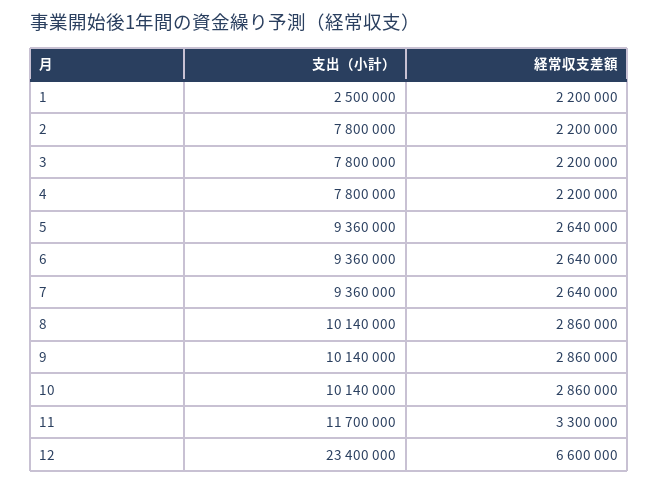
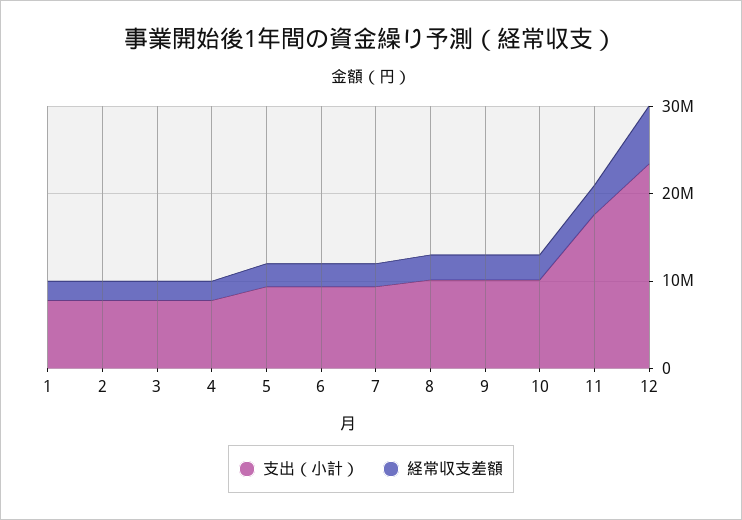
  {
    "支出（小計）": {
-     "1": 2500000,
+     "1": 8000000,
      "2": 7800000,
      "3": 7800000,
      "4": 7800000,
      "5": 9360000,
      "6": 9360000,
      "7": 9360000,
      "8": 10140000,
      "9": 10140000,
      "10": 10140000,
-     "11": 11700000,
+     "11": 18000000,
      "12": 23400000
    },
    "経常収支差額": {
      "1": 2200000,
      "2": 2200000,
      "3": 2200000,
      "4": 2200000,
      "5": 2640000,
      "6": 2640000,
      "7": 2640000,
      "8": 2860000,
      "9": 2860000,
      "10": 2860000,
      "11": 3300000,
      "12": 6600000
    }
  }

